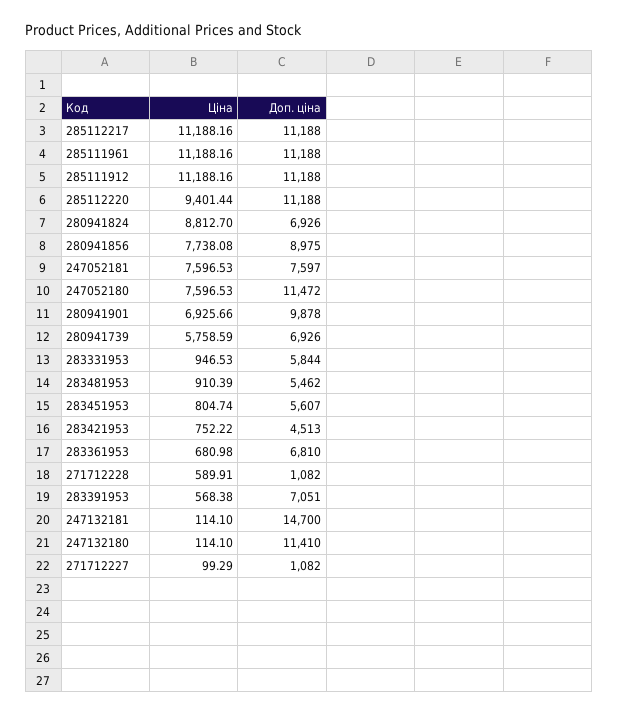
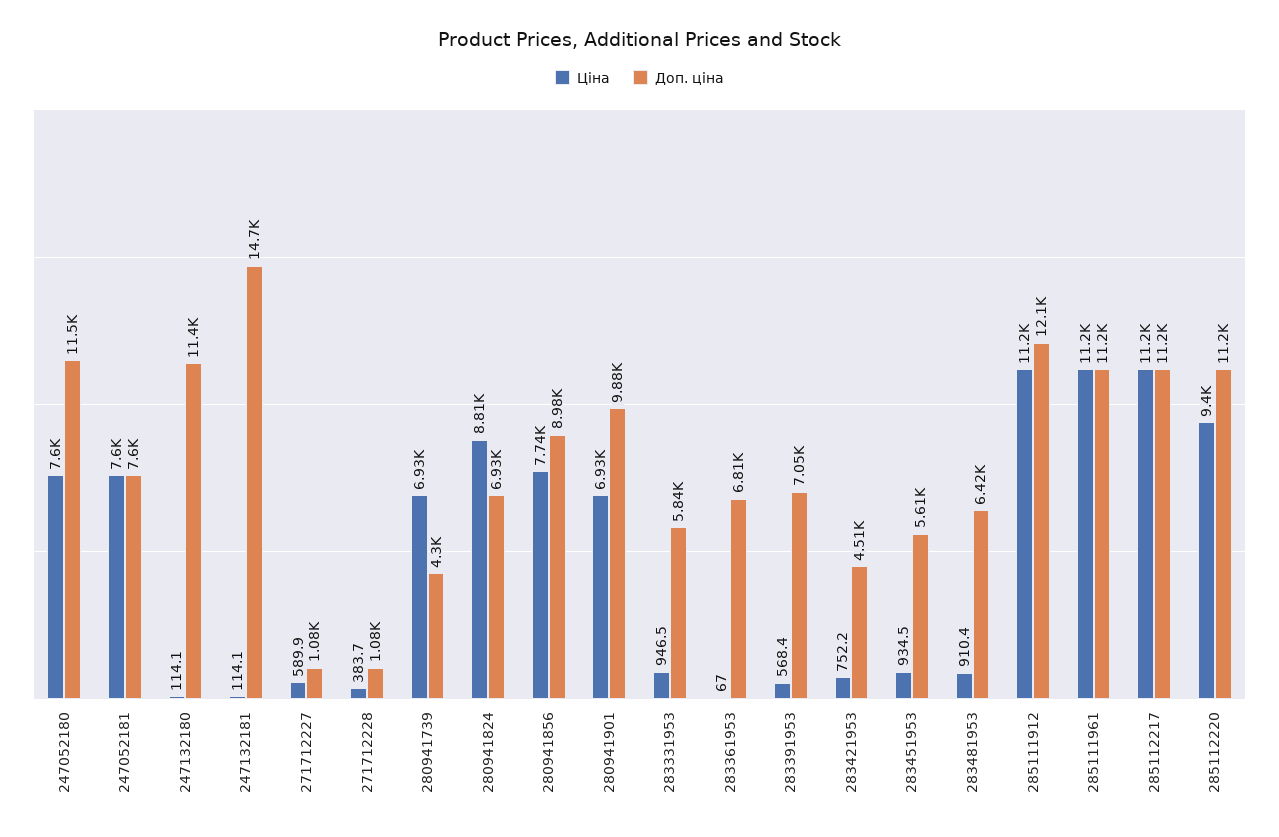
  {
    "Ціна": {
      "285112217": 11188.16,
      "285111961": 11188.16,
      "285111912": 11188.16,
      "285112220": 9401.44,
      "280941824": 8812.7,
      "280941856": 7738.08,
      "247052181": 7596.53,
      "247052180": 7596.53,
      "280941901": 6925.66,
-     "280941739": 5758.59,
+     "280941739": 6930,
      "283331953": 946.53,
      "283481953": 910.39,
-     "283451953": 804.74,
+     "283451953": 934.5,
      "283421953": 752.22,
-     "283361953": 680.98,
+     "283361953": 67,
-     "271712228": 589.91,
+     "271712228": 383.7,
      "283391953": 568.38,
      "247132181": 114.1,
      "247132180": 114.1,
-     "271712227": 99.29
+     "271712227": 589.9
    },
    "Доп. ціна": {
      "285112217": 11188,
      "285111961": 11188,
-     "285111912": 11188,
+     "285111912": 12100,
      "285112220": 11188,
      "280941824": 6926,
      "280941856": 8975,
      "247052181": 7597,
      "247052180": 11472,
      "280941901": 9878,
-     "280941739": 6926,
+     "280941739": 4300,
      "283331953": 5844,
-     "283481953": 5462,
+     "283481953": 6420,
      "283451953": 5607,
      "283421953": 4513,
      "283361953": 6810,
      "271712228": 1082,
      "283391953": 7051,
      "247132181": 14700,
      "247132180": 11410,
      "271712227": 1082
    }
  }

